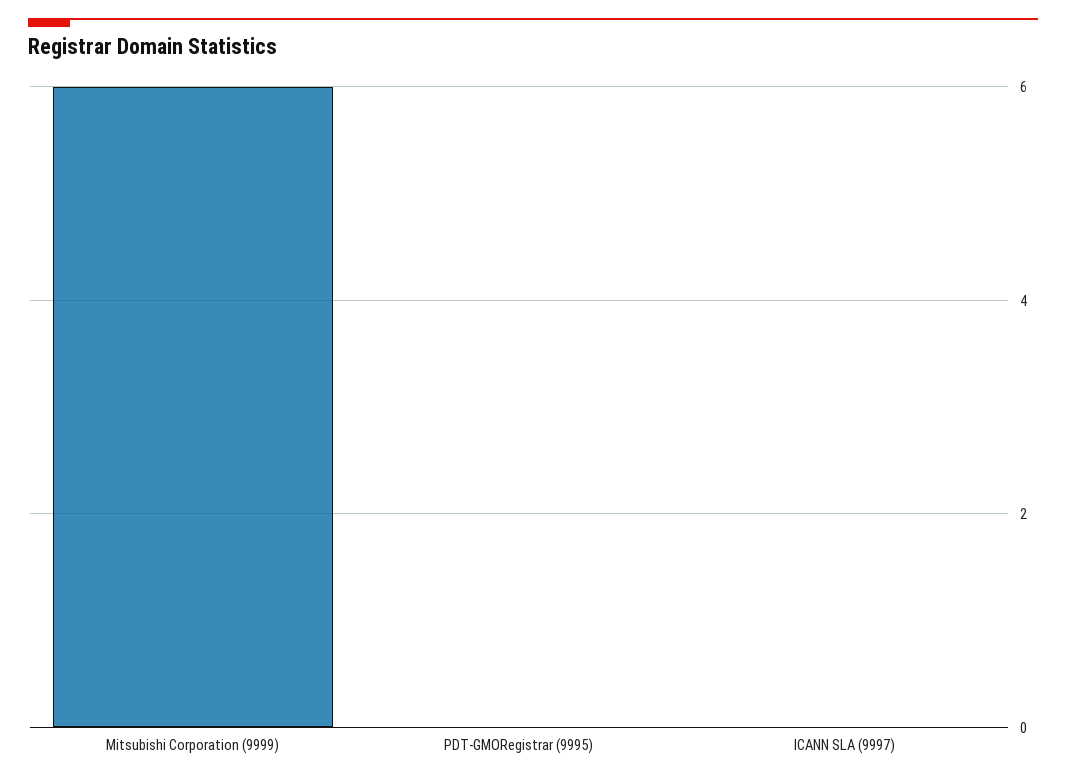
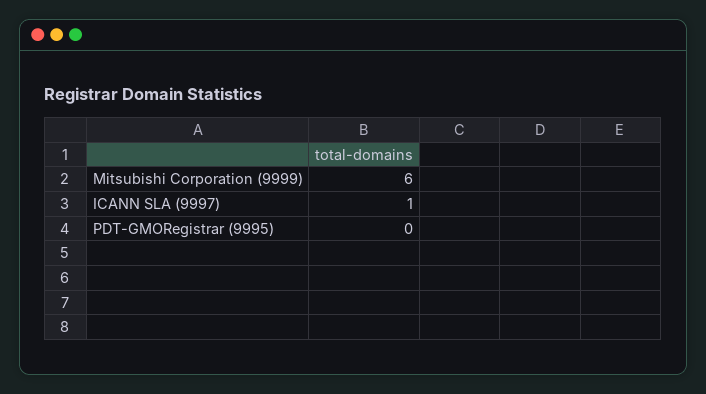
  {
    "Mitsubishi Corporation (9999)": 6,
    "PDT-GMORegistrar (9995)": 0,
-   "ICANN SLA (9997)": 0
+   "ICANN SLA (9997)": 1
  }

